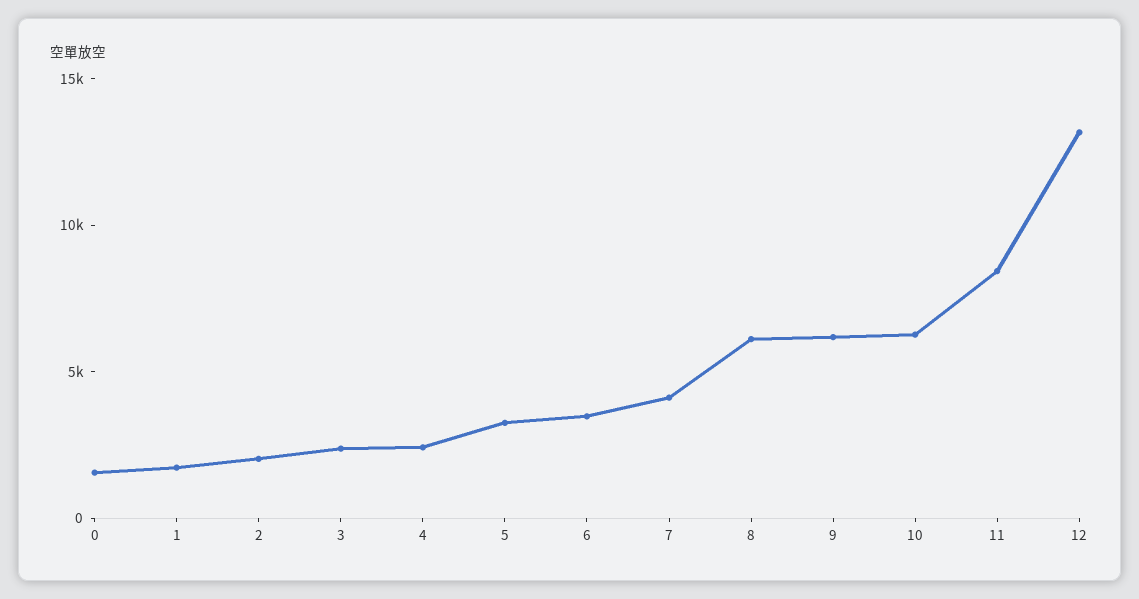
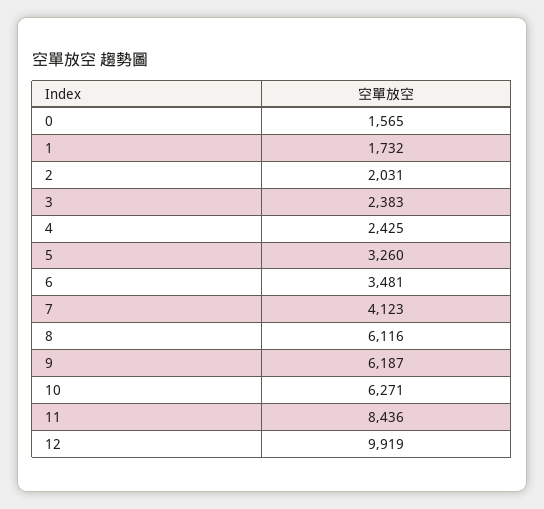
  {
    "0": 1565,
    "1": 1732,
    "2": 2031,
    "3": 2383,
    "4": 2425,
    "5": 3260,
    "6": 3481,
    "7": 4123,
    "8": 6116,
    "9": 6187,
    "10": 6271,
    "11": 8436,
-   "12": 13000
+   "12": 9919
  }

